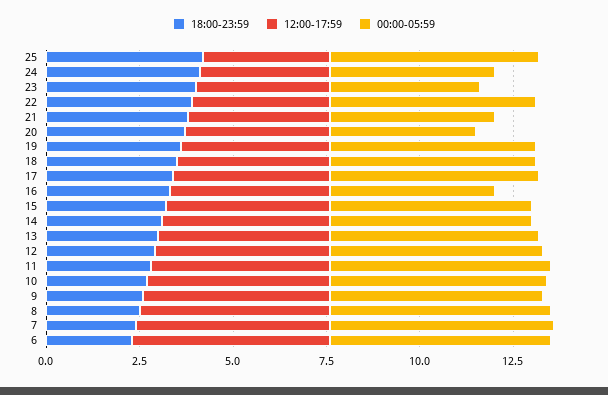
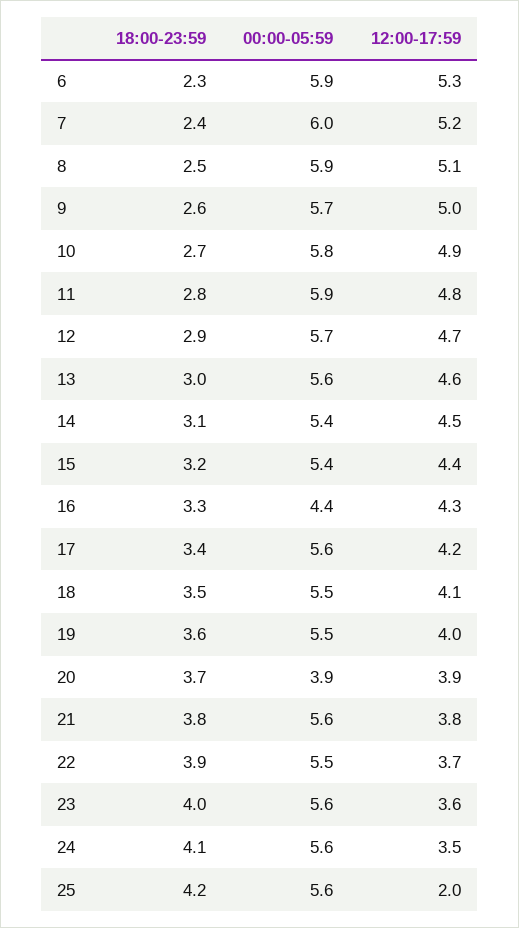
  {
    "18:00-23:59": {
      "25": 4.2,
      "24": 4.1,
      "23": 4,
      "22": 3.9,
      "21": 3.8,
      "20": 3.7,
      "19": 3.6,
      "18": 3.5,
      "17": 3.4,
      "16": 3.3,
      "15": 3.2,
      "14": 3.1,
      "13": 3,
      "12": 2.9,
      "11": 2.8,
      "10": 2.7,
      "9": 2.6,
      "8": 2.5,
      "7": 2.4,
      "6": 2.3
    },
    "12:00-17:59": {
-     "25": 3.5,
+     "25": 2,
      "24": 3.5,
      "23": 3.6,
      "22": 3.7,
      "21": 3.8,
      "20": 3.9,
      "19": 4,
      "18": 4.1,
      "17": 4.2,
      "16": 4.3,
      "15": 4.4,
      "14": 4.5,
      "13": 4.6,
      "12": 4.7,
      "11": 4.8,
      "10": 4.9,
      "9": 5,
      "8": 5.1,
      "7": 5.2,
      "6": 5.3
    },
    "00:00-05:59": {
      "25": 5.6,
-     "24": 4.5,
+     "24": 5.6,
-     "23": 4,
+     "23": 5.6,
      "22": 5.5,
-     "21": 4.5,
+     "21": 5.6,
      "20": 3.9,
      "19": 5.5,
      "18": 5.5,
      "17": 5.6,
      "16": 4.4,
      "15": 5.4,
      "14": 5.4,
      "13": 5.6,
      "12": 5.7,
      "11": 5.9,
      "10": 5.8,
      "9": 5.7,
      "8": 5.9,
      "7": 6,
      "6": 5.9
    }
  }

